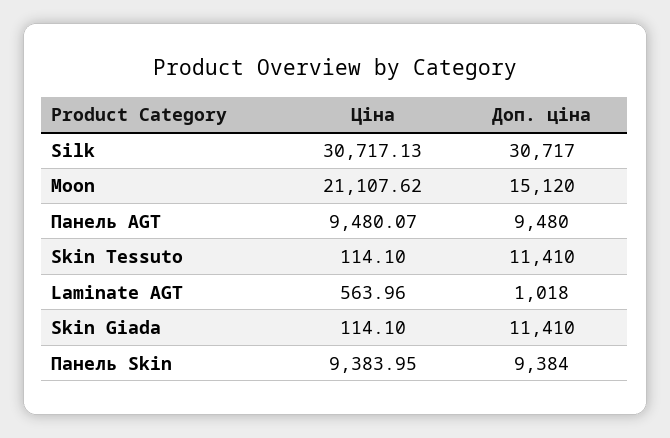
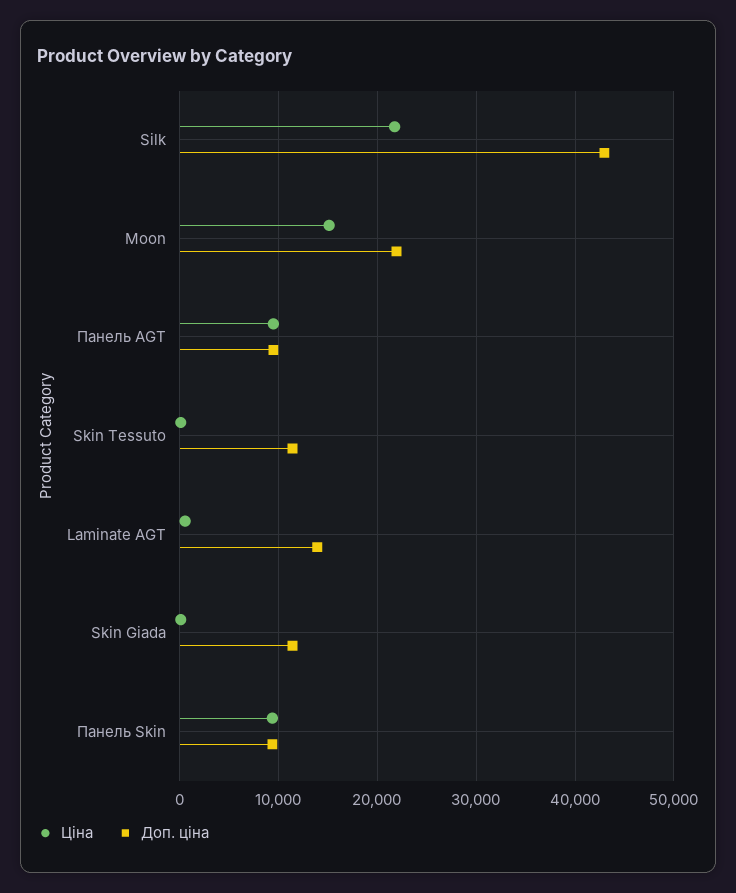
  {
    "Ціна": {
-     "Silk": 30717.13,
+     "Silk": 22000,
-     "Moon": 21107.62,
+     "Moon": 15000,
      "Панель AGT": 9480.07,
      "Skin Tessuto": 114.1,
      "Laminate AGT": 563.96,
      "Skin Giada": 114.1,
      "Панель Skin": 9383.95
    },
    "Доп. ціна": {
-     "Silk": 30717,
+     "Silk": 43000,
-     "Moon": 15120,
+     "Moon": 22000,
      "Панель AGT": 9480,
      "Skin Tessuto": 11410,
-     "Laminate AGT": 1018,
+     "Laminate AGT": 14000,
      "Skin Giada": 11410,
      "Панель Skin": 9384
    }
  }

